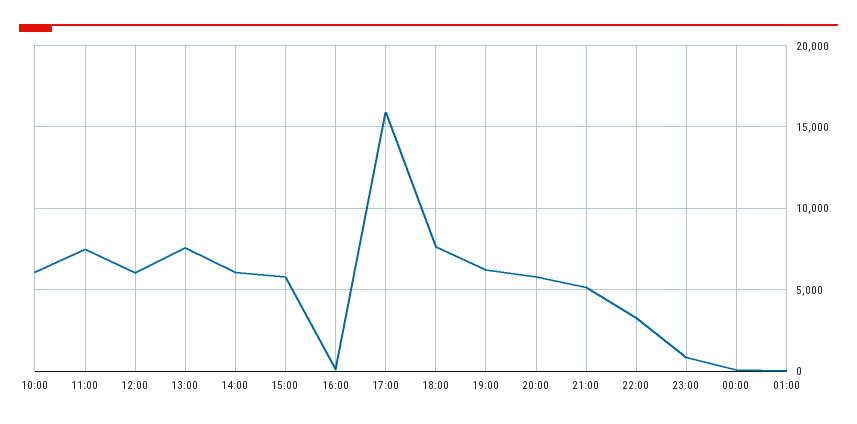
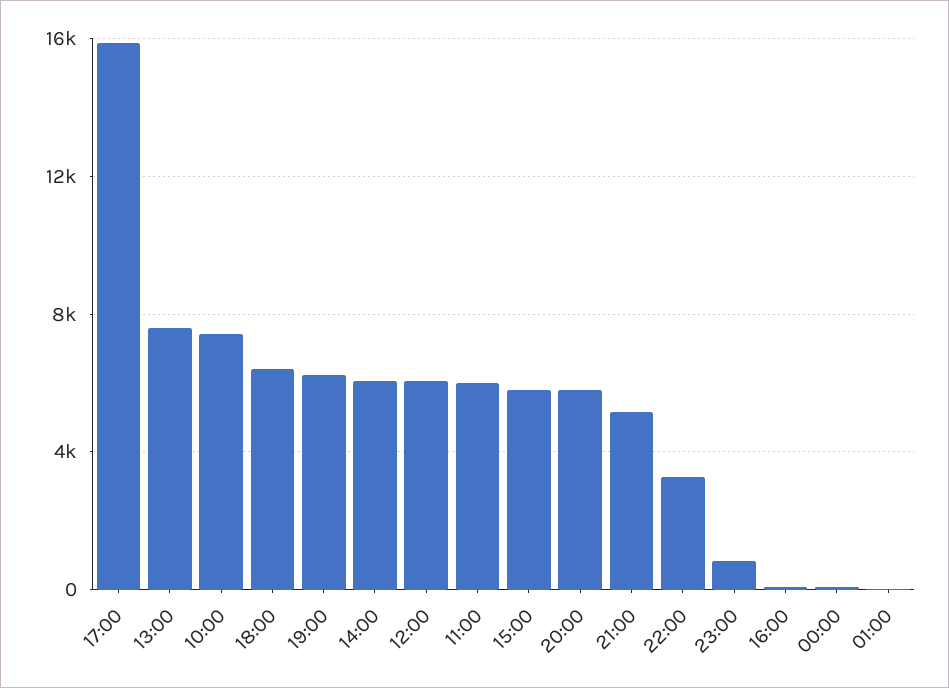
  {
-   "10:00": 6000,
+   "10:00": 7500,
-   "11:00": 7500,
+   "11:00": 6000,
    "12:00": 6000,
    "13:00": 7500,
    "14:00": 6000,
    "15:00": 6000,
    "16:00": 0,
    "17:00": 16000,
-   "18:00": 7500,
+   "18:00": 6500,
    "19:00": 6000,
    "20:00": 6000,
    "21:00": 5000,
    "22:00": 3500,
    "23:00": 1000,
    "00:00": 0,
    "01:00": 0
  }

